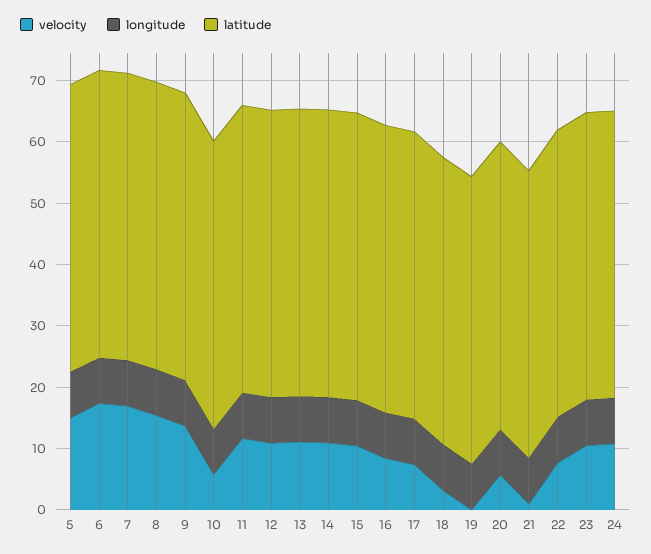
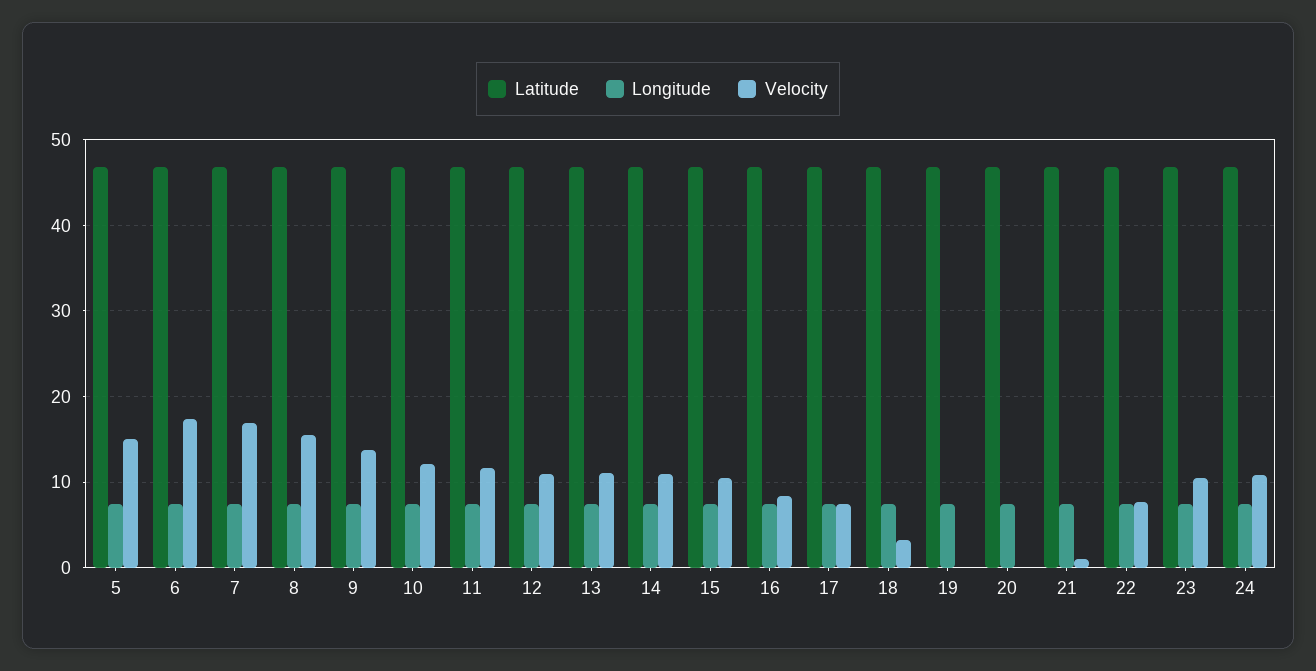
  {
    "velocity": {
      "5": 15,
      "6": 17,
      "7": 17,
      "8": 15,
      "9": 14,
-     "10": 6,
+     "10": 12,
      "11": 12,
      "12": 11,
      "13": 11,
      "14": 11,
      "15": 10,
      "16": 8,
      "17": 7,
      "18": 3,
      "19": 0,
-     "20": 6,
+     "20": 0,
      "21": 1,
      "22": 8,
      "23": 11,
      "24": 11
    },
    "longitude": {
      "5": 7,
      "6": 7,
      "7": 7,
      "8": 7,
      "9": 7,
      "10": 7,
      "11": 7,
      "12": 7,
      "13": 7,
      "14": 7,
      "15": 7,
      "16": 7,
      "17": 7,
      "18": 7,
      "19": 7,
      "20": 7,
      "21": 7,
      "22": 7,
      "23": 7,
      "24": 7
    },
    "latitude": {
      "5": 47,
      "6": 47,
      "7": 47,
      "8": 47,
      "9": 47,
      "10": 47,
      "11": 47,
      "12": 47,
      "13": 47,
      "14": 47,
      "15": 47,
      "16": 47,
      "17": 47,
      "18": 47,
      "19": 47,
      "20": 47,
      "21": 47,
      "22": 47,
      "23": 47,
      "24": 47
    }
  }

